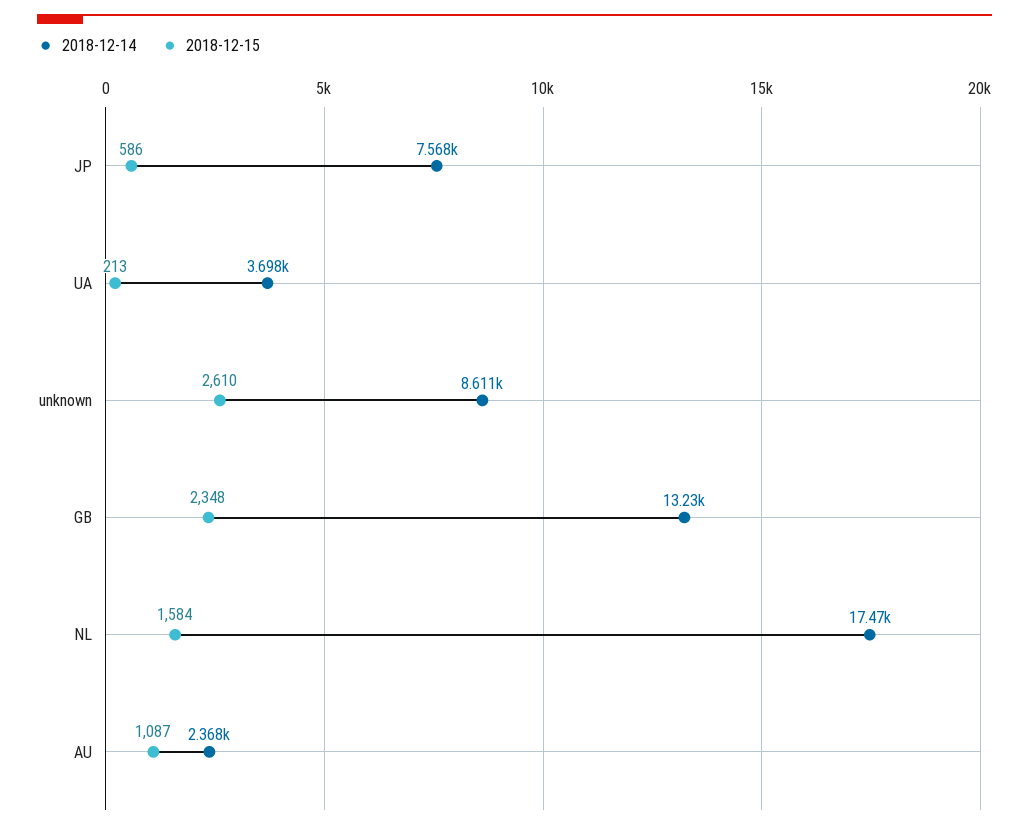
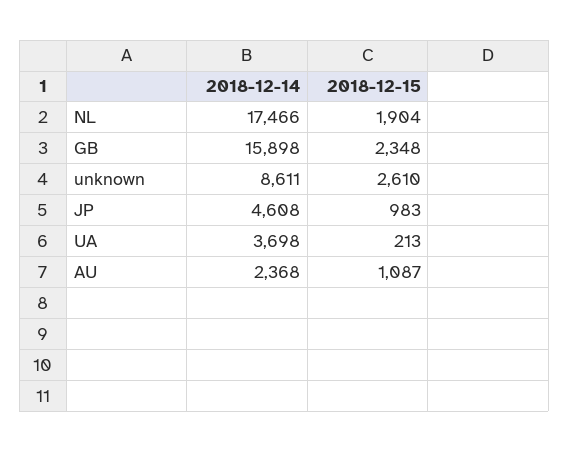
  {
    "2018-12-14": {
-     "JP": 7568,
+     "JP": 4608,
      "UA": 3698,
      "unknown": 8611,
-     "GB": 13230,
+     "GB": 15898,
      "NL": 17466,
      "AU": 2368
    },
    "2018-12-15": {
-     "JP": 586,
+     "JP": 983,
      "UA": 213,
      "unknown": 2610,
      "GB": 2348,
-     "NL": 1584,
+     "NL": 1904,
      "AU": 1087
    }
  }

